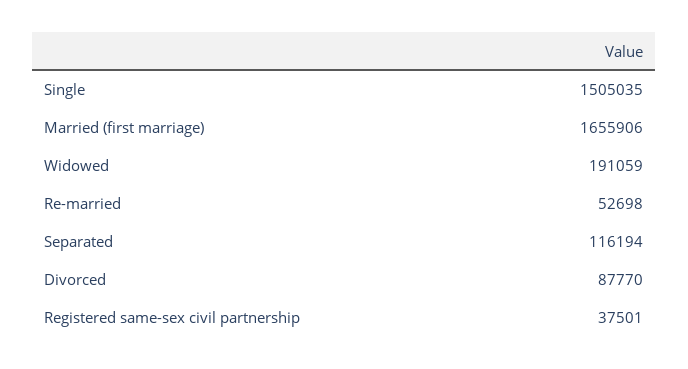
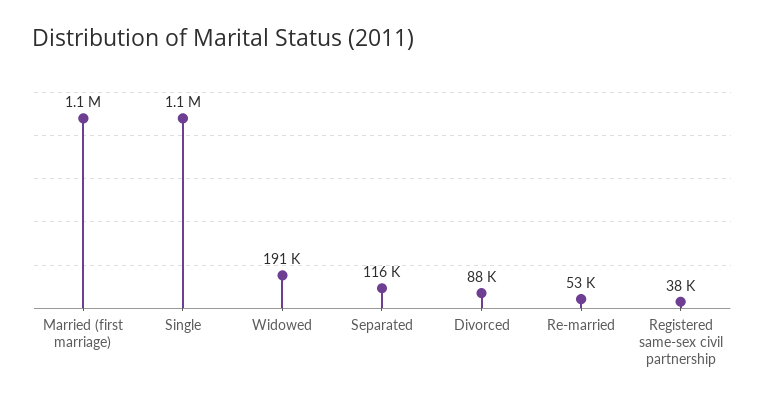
  {
-   "Single": 1505035,
+   "Single": 1100000,
-   "Married (first marriage)": 1655906,
+   "Married (first marriage)": 1100000,
    "Widowed": 191059,
    "Re-married": 52698,
    "Separated": 116194,
    "Divorced": 87770,
    "Registered same-sex civil partnership": 37501
  }

